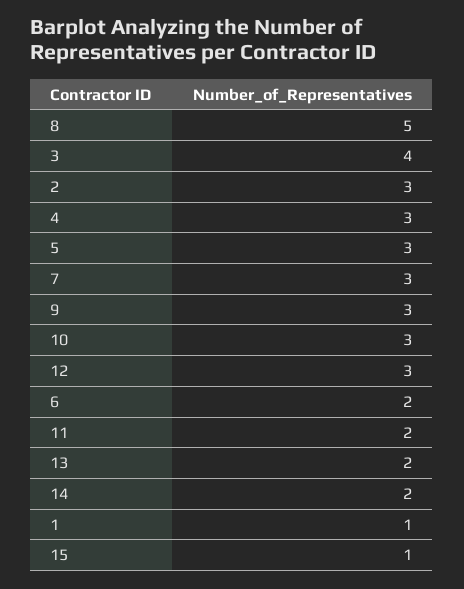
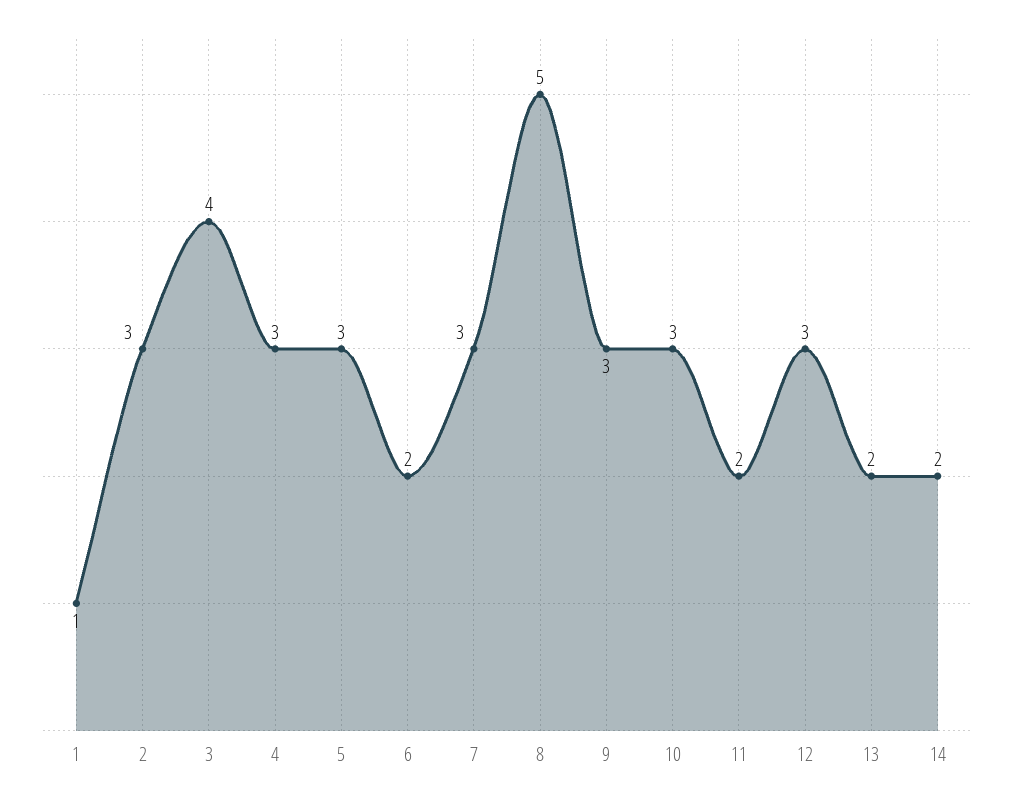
  {
    "8": 5,
    "3": 4,
    "2": 3,
    "4": 3,
    "5": 3,
    "7": 3,
    "9": 3,
    "10": 3,
    "12": 3,
    "6": 2,
    "11": 2,
    "13": 2,
    "14": 2,
-   "1": 1,
+   "1": 1
-   "15": 1
  }

